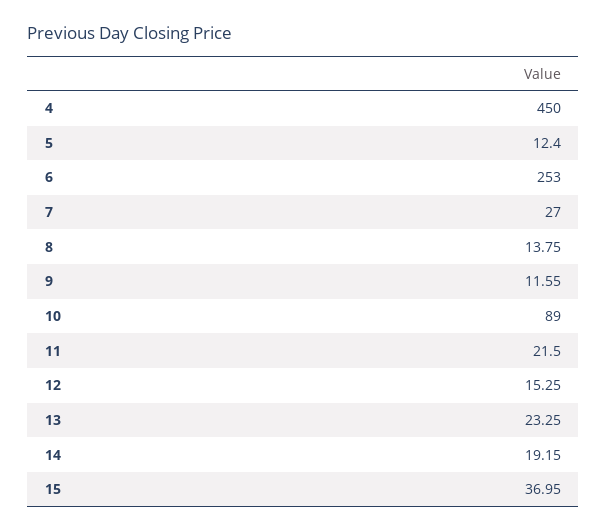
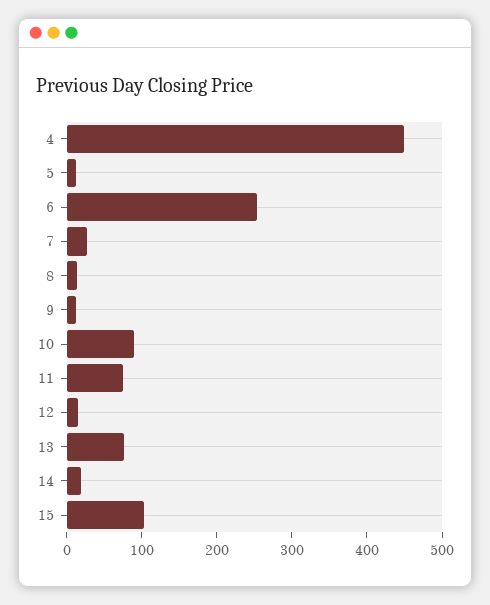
  {
    "4": 450,
    "5": 12.4,
    "6": 253,
    "7": 27,
    "8": 13.75,
    "9": 11.55,
    "10": 89,
-   "11": 21.5,
+   "11": 80,
    "12": 15.25,
-   "13": 23.25,
+   "13": 80,
    "14": 19.15,
-   "15": 36.95
+   "15": 100
  }

